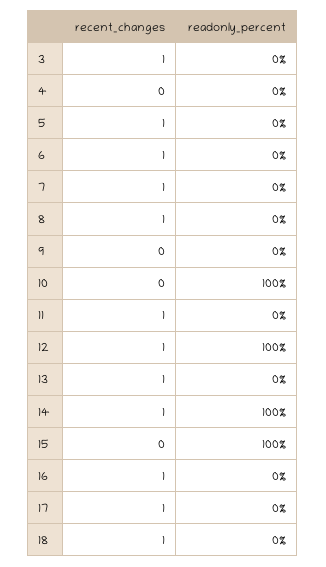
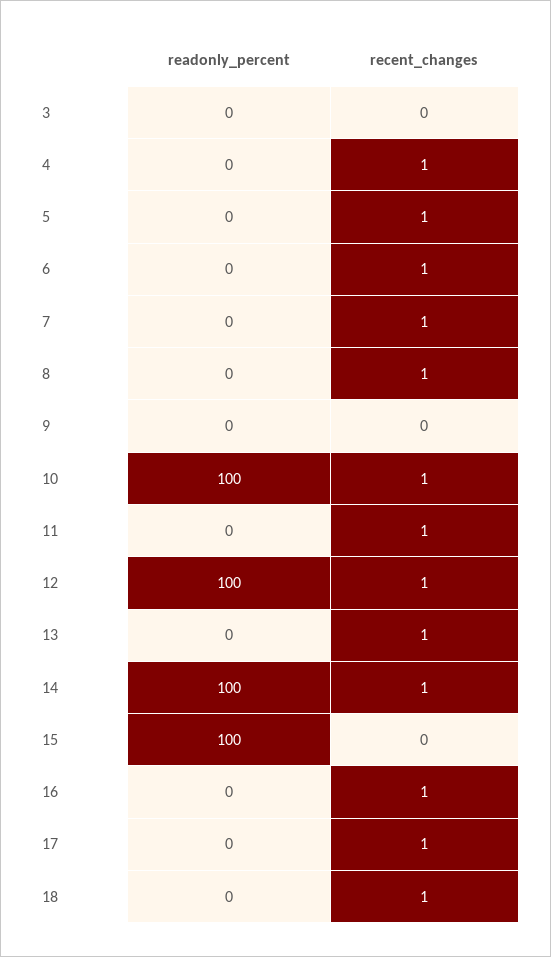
  {
    "recent_changes": {
-     "3": 1,
+     "3": 0,
-     "4": 0,
+     "4": 1,
      "5": 1,
      "6": 1,
      "7": 1,
      "8": 1,
      "9": 0,
-     "10": 0,
+     "10": 1,
      "11": 1,
      "12": 1,
      "13": 1,
      "14": 1,
      "15": 0,
      "16": 1,
      "17": 1,
      "18": 1
    },
    "readonly_percent": {
      "3": 0,
      "4": 0,
      "5": 0,
      "6": 0,
      "7": 0,
      "8": 0,
      "9": 0,
      "10": 100,
      "11": 0,
      "12": 100,
      "13": 0,
      "14": 100,
      "15": 100,
      "16": 0,
      "17": 0,
      "18": 0
    }
  }

